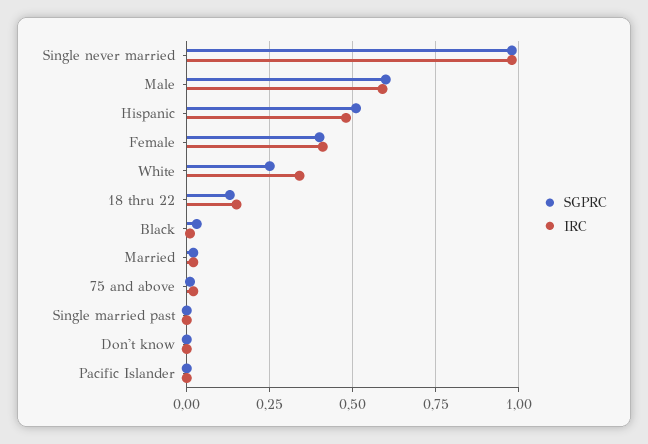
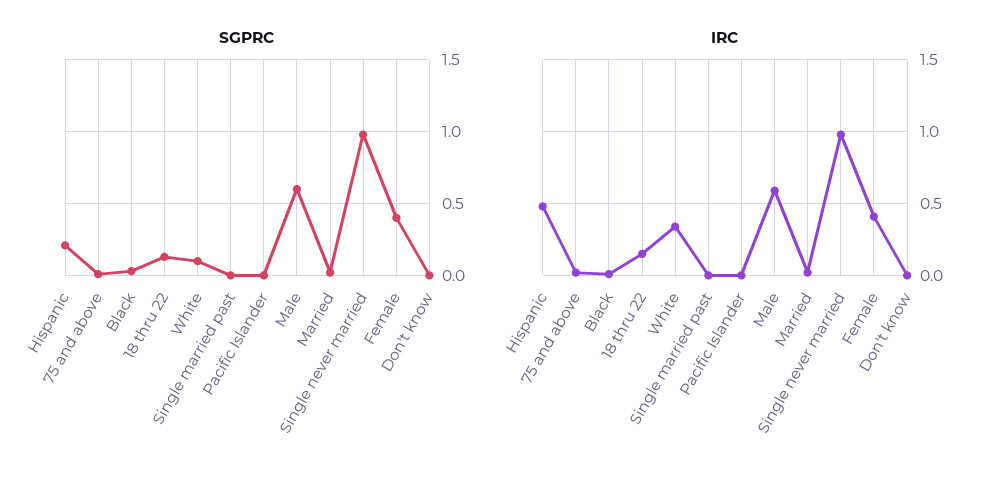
  {
    "SGPRC": {
      "Single never married": 1,
      "Male": 0.6,
-     "Hispanic": 0.5,
+     "Hispanic": 0.2,
      "Female": 0.4,
-     "White": 0.25,
+     "White": 0.1,
      "18 thru 22": 0.15,
      "Black": 0.05,
      "Married": 0,
      "75 and above": 0,
      "Single married past": 0,
      "Don't know": 0,
      "Pacific Islander": 0
    },
    "IRC": {
      "Single never married": 1,
      "Male": 0.6,
      "Hispanic": 0.5,
      "Female": 0.4,
      "White": 0.35,
      "18 thru 22": 0.15,
      "Black": 0,
      "Married": 0,
      "75 and above": 0,
      "Single married past": 0,
      "Don't know": 0,
      "Pacific Islander": 0
    }
  }

